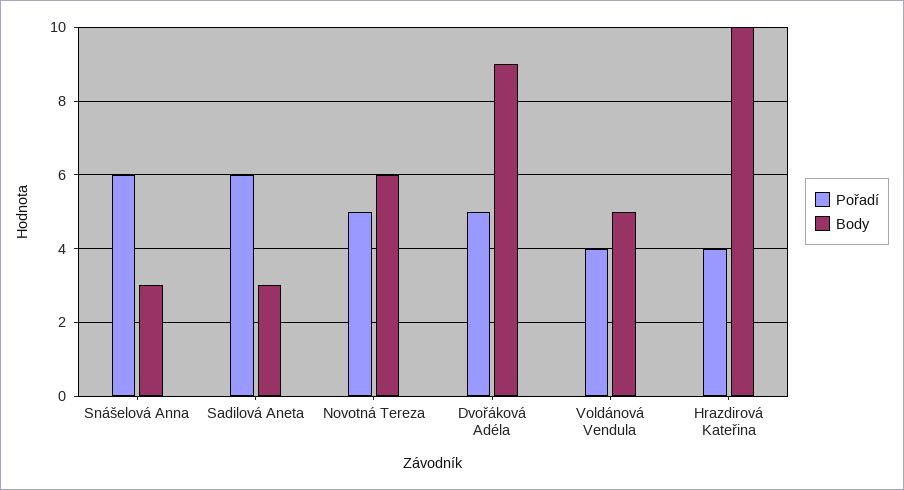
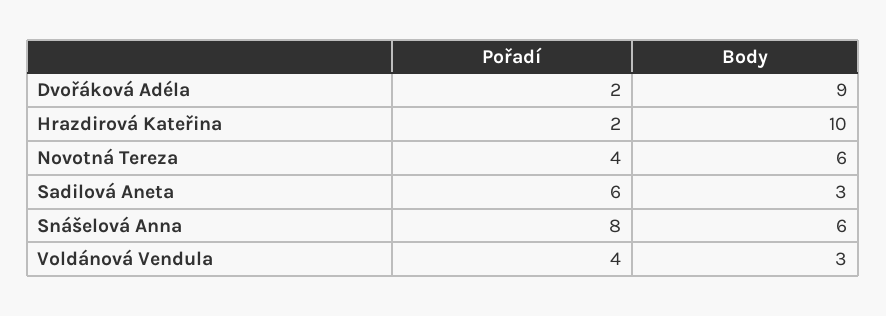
  {
    "Pořadí": {
-     "Snášelová Anna": 6,
+     "Snášelová Anna": 8,
      "Sadilová Aneta": 6,
-     "Novotná Tereza": 5,
+     "Novotná Tereza": 4,
-     "Dvořáková Adéla": 5,
+     "Dvořáková Adéla": 2,
      "Voldánová Vendula": 4,
-     "Hrazdirová Kateřina": 4
+     "Hrazdirová Kateřina": 2
    },
    "Body": {
-     "Snášelová Anna": 3,
+     "Snášelová Anna": 6,
      "Sadilová Aneta": 3,
      "Novotná Tereza": 6,
      "Dvořáková Adéla": 9,
-     "Voldánová Vendula": 5,
+     "Voldánová Vendula": 3,
      "Hrazdirová Kateřina": 10
    }
  }

